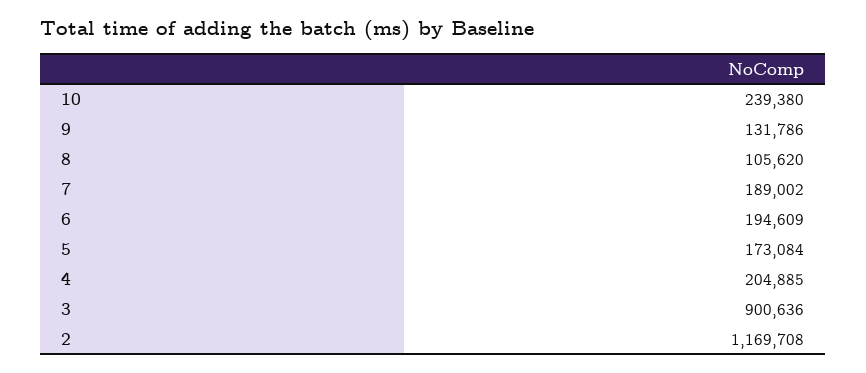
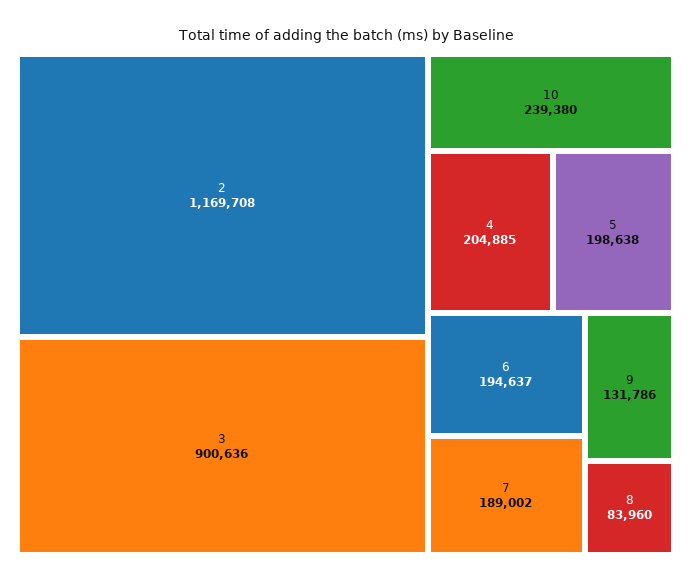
  {
    "10": 239380,
    "9": 131786,
-   "8": 105620,
+   "8": 83960,
    "7": 189002,
-   "6": 194609,
+   "6": 194637,
-   "5": 173084,
+   "5": 198638,
    "4": 204885,
    "3": 900636,
    "2": 1169708
  }

